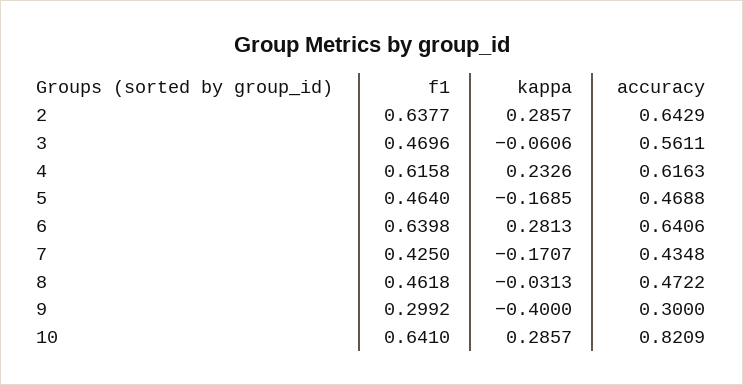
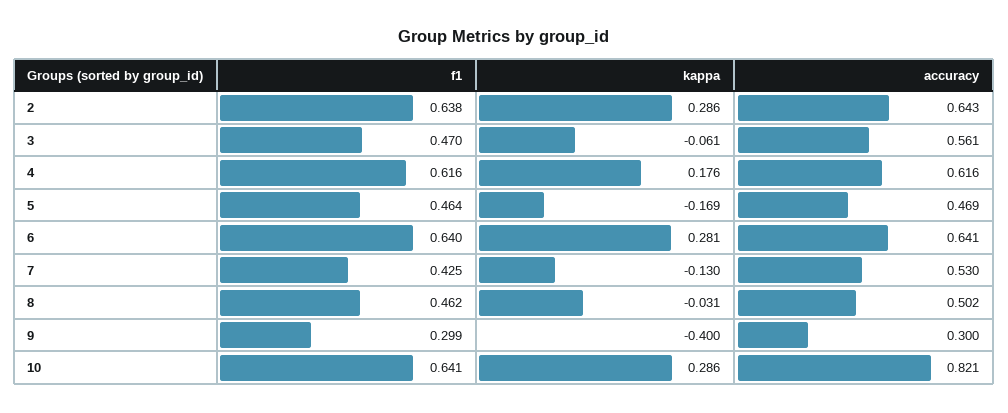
  {
    "f1": {
      "2": 0.6377,
      "3": 0.4696,
      "4": 0.6158,
      "5": 0.464,
      "6": 0.6398,
      "7": 0.425,
      "8": 0.4618,
      "9": 0.2992,
      "10": 0.641
    },
    "kappa": {
      "2": 0.2857,
      "3": -0.0606,
-     "4": 0.2326,
+     "4": 0.176,
      "5": -0.1685,
      "6": 0.2813,
-     "7": -0.1707,
+     "7": -0.13,
      "8": -0.0313,
      "9": -0.4,
      "10": 0.2857
    },
    "accuracy": {
      "2": 0.6429,
      "3": 0.5611,
      "4": 0.6163,
      "5": 0.4688,
      "6": 0.6406,
-     "7": 0.4348,
+     "7": 0.53,
-     "8": 0.4722,
+     "8": 0.502,
      "9": 0.3,
      "10": 0.8209
    }
  }

